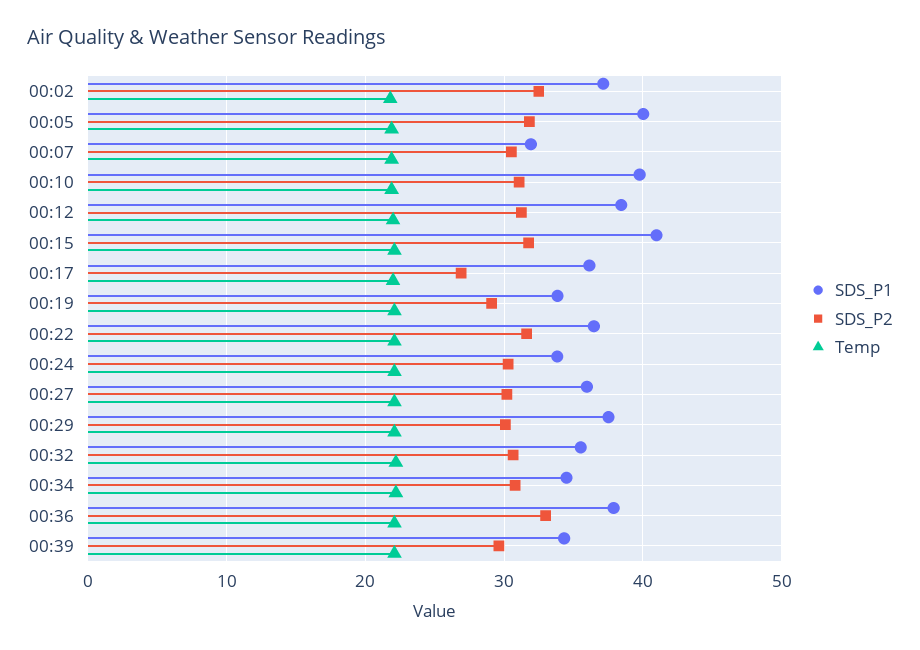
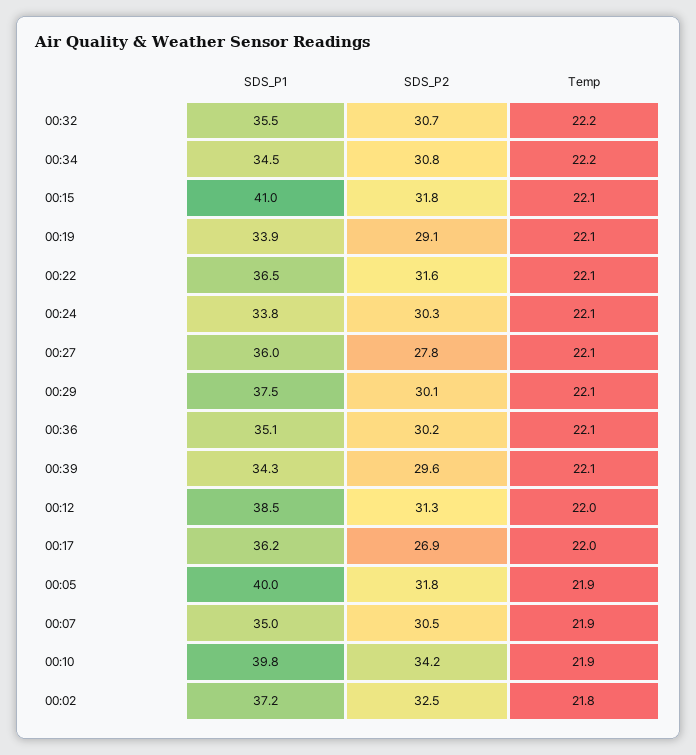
  {
    "SDS_P1": {
      "00:02": 37.2,
      "00:05": 40,
-     "00:07": 32,
+     "00:07": 35,
      "00:10": 39.8,
      "00:12": 38.5,
      "00:15": 41,
      "00:17": 36.2,
      "00:19": 33.9,
      "00:22": 36.5,
      "00:24": 33.8,
      "00:27": 36,
      "00:29": 37.5,
      "00:32": 35.5,
      "00:34": 34.5,
-     "00:36": 38,
+     "00:36": 35.1,
      "00:39": 34.3
    },
    "SDS_P2": {
      "00:02": 32.5,
      "00:05": 31.8,
      "00:07": 30.5,
-     "00:10": 31,
+     "00:10": 34.2,
      "00:12": 31.3,
      "00:15": 31.8,
      "00:17": 26.9,
      "00:19": 29.1,
      "00:22": 31.6,
      "00:24": 30.3,
-     "00:27": 30,
+     "00:27": 27.8,
      "00:29": 30.1,
      "00:32": 30.7,
      "00:34": 30.8,
-     "00:36": 33,
+     "00:36": 30.2,
      "00:39": 29.6
    },
    "Temp": {
      "00:02": 21.8,
      "00:05": 21.9,
      "00:07": 21.9,
      "00:10": 21.9,
      "00:12": 22,
      "00:15": 22.1,
      "00:17": 22,
      "00:19": 22.1,
      "00:22": 22.1,
      "00:24": 22.1,
      "00:27": 22.1,
      "00:29": 22.1,
      "00:32": 22.2,
      "00:34": 22.2,
      "00:36": 22.1,
      "00:39": 22.1
    }
  }

